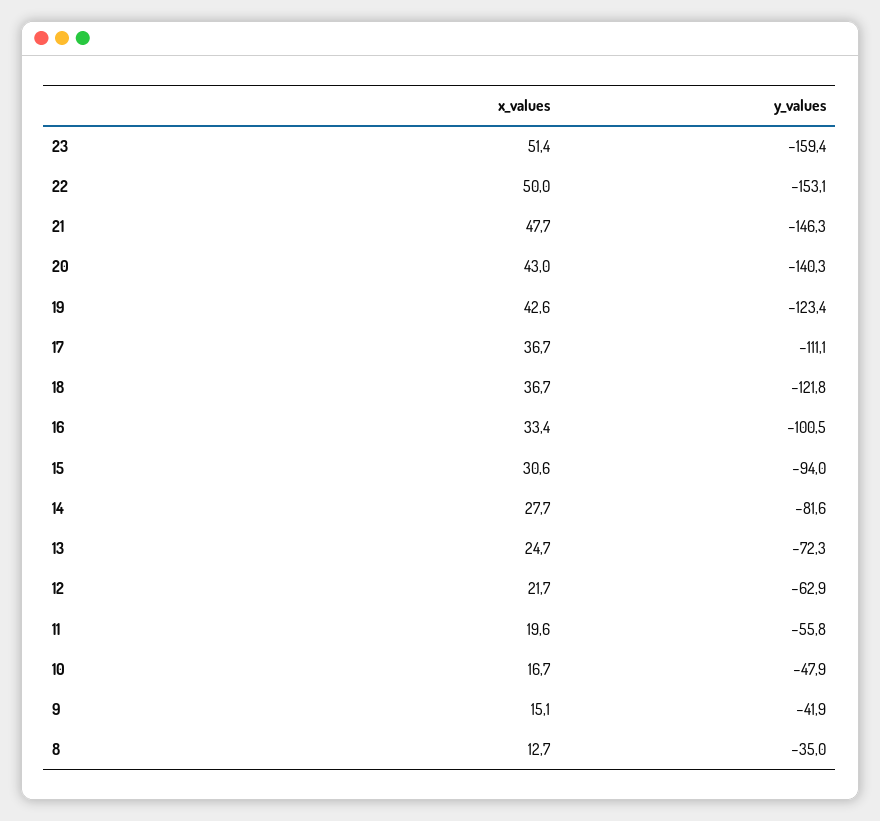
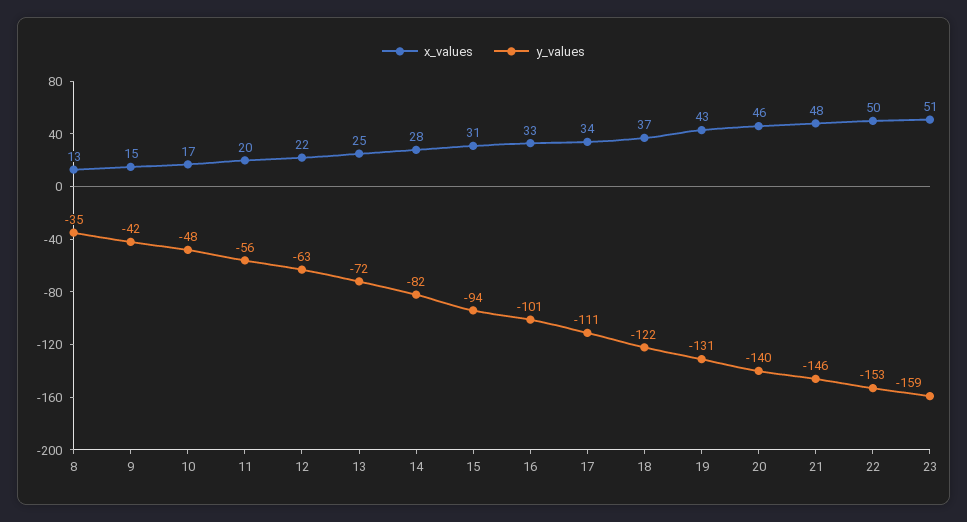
  {
    "x_values": {
      "23": 51.4,
      "22": 50,
      "21": 47.7,
-     "20": 43,
+     "20": 46,
      "19": 42.6,
-     "17": 36.7,
+     "17": 34,
      "18": 36.7,
      "16": 33.4,
      "15": 30.6,
      "14": 27.7,
      "13": 24.7,
      "12": 21.7,
      "11": 19.6,
      "10": 16.7,
      "9": 15.1,
      "8": 12.7
    },
    "y_values": {
      "23": -159.4,
      "22": -153.1,
      "21": -146.3,
      "20": -140.3,
-     "19": -123.4,
+     "19": -131,
      "17": -111.1,
      "18": -121.8,
      "16": -100.5,
      "15": -94,
      "14": -81.6,
      "13": -72.3,
      "12": -62.9,
      "11": -55.8,
      "10": -47.9,
      "9": -41.9,
      "8": -35
    }
  }

